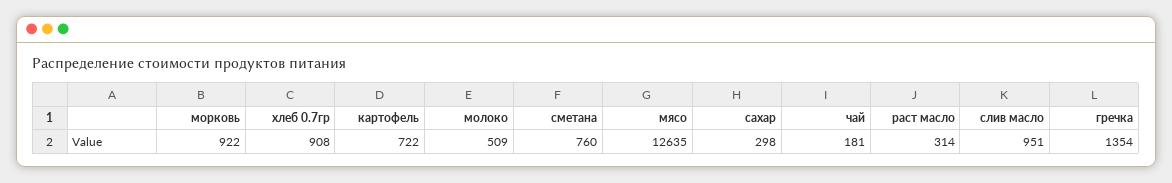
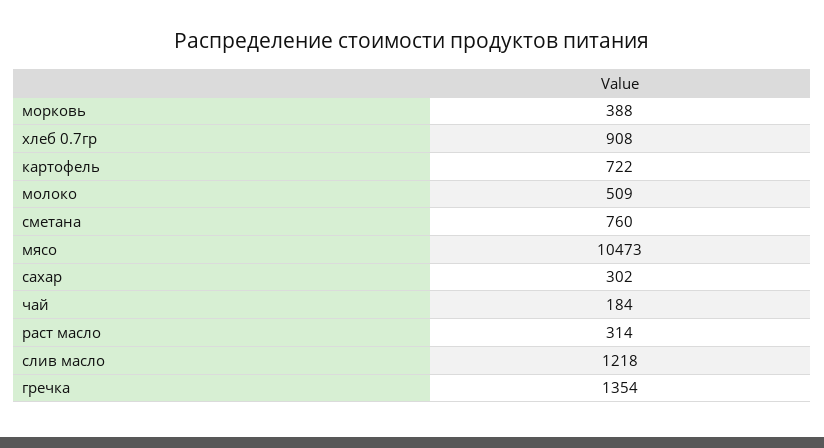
  {
-   "морковь": 922,
+   "морковь": 388,
    "хлеб 0.7гр": 908,
    "картофель": 722,
    "молоко": 509,
    "сметана": 760,
-   "мясо": 12635,
+   "мясо": 10473,
-   "сахар": 298,
+   "сахар": 302,
-   "чай": 181,
+   "чай": 184,
    "раст масло": 314,
-   "слив масло": 951,
+   "слив масло": 1218,
    "гречка": 1354
  }

